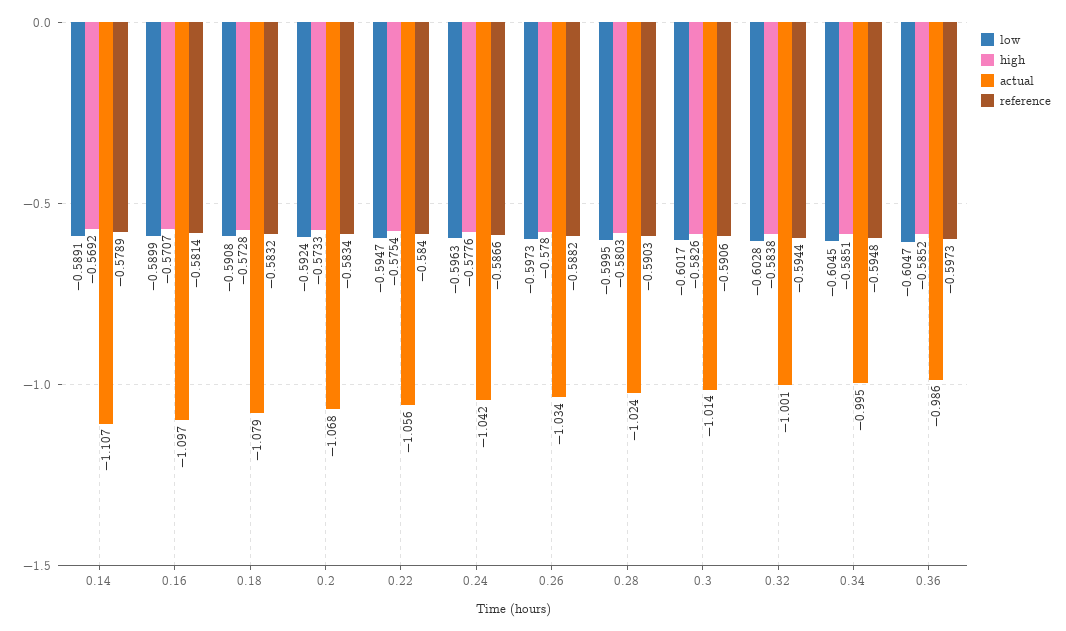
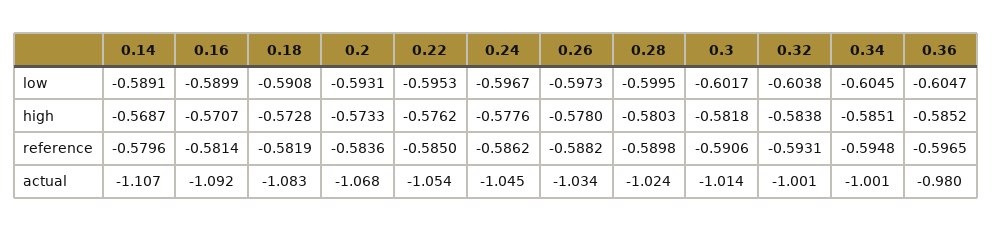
  {
    "low": {
      "0.14": -0.5891,
      "0.16": -0.5899,
      "0.18": -0.5908,
-     "0.2": -0.5924,
+     "0.2": -0.5931,
-     "0.22": -0.5947,
+     "0.22": -0.5953,
-     "0.24": -0.5963,
+     "0.24": -0.5967,
      "0.26": -0.5973,
      "0.28": -0.5995,
      "0.3": -0.6017,
-     "0.32": -0.6028,
+     "0.32": -0.6038,
      "0.34": -0.6045,
      "0.36": -0.6047
    },
    "high": {
-     "0.14": -0.5692,
+     "0.14": -0.5687,
      "0.16": -0.5707,
      "0.18": -0.5728,
      "0.2": -0.5733,
-     "0.22": -0.5754,
+     "0.22": -0.5762,
      "0.24": -0.5776,
      "0.26": -0.578,
      "0.28": -0.5803,
-     "0.3": -0.5826,
+     "0.3": -0.5818,
      "0.32": -0.5838,
      "0.34": -0.5851,
      "0.36": -0.5852
    },
    "actual": {
      "0.14": -1.107,
-     "0.16": -1.097,
+     "0.16": -1.092,
-     "0.18": -1.079,
+     "0.18": -1.083,
      "0.2": -1.068,
-     "0.22": -1.056,
+     "0.22": -1.054,
-     "0.24": -1.042,
+     "0.24": -1.045,
      "0.26": -1.034,
      "0.28": -1.024,
      "0.3": -1.014,
      "0.32": -1.001,
-     "0.34": -0.995,
+     "0.34": -1.001,
-     "0.36": -0.986
+     "0.36": -0.98
    },
    "reference": {
-     "0.14": -0.5789,
+     "0.14": -0.5796,
      "0.16": -0.5814,
-     "0.18": -0.5832,
+     "0.18": -0.5819,
-     "0.2": -0.5834,
+     "0.2": -0.5836,
-     "0.22": -0.584,
+     "0.22": -0.585,
-     "0.24": -0.5866,
+     "0.24": -0.5862,
      "0.26": -0.5882,
-     "0.28": -0.5903,
+     "0.28": -0.5898,
      "0.3": -0.5906,
-     "0.32": -0.5944,
+     "0.32": -0.5931,
      "0.34": -0.5948,
-     "0.36": -0.5973
+     "0.36": -0.5965
    }
  }

